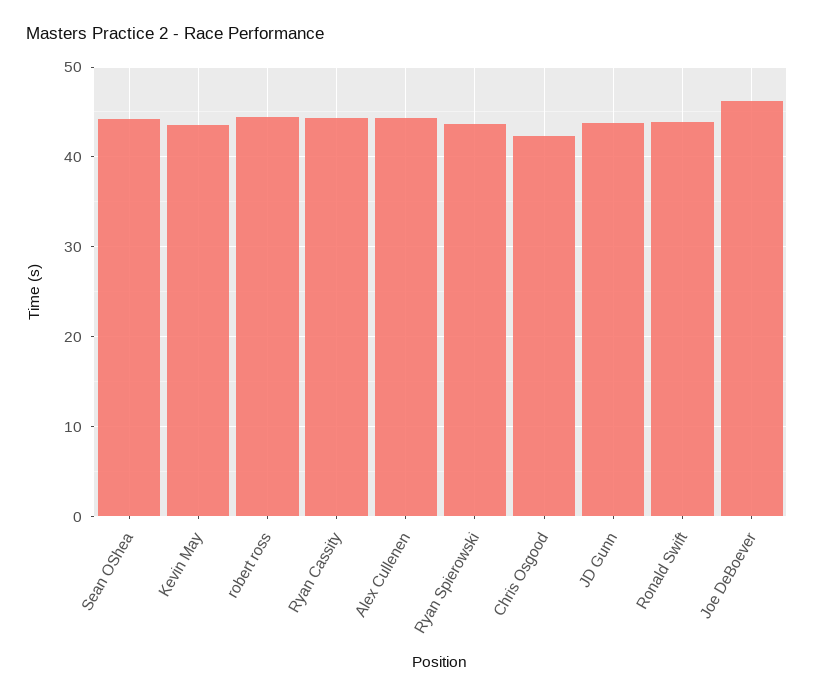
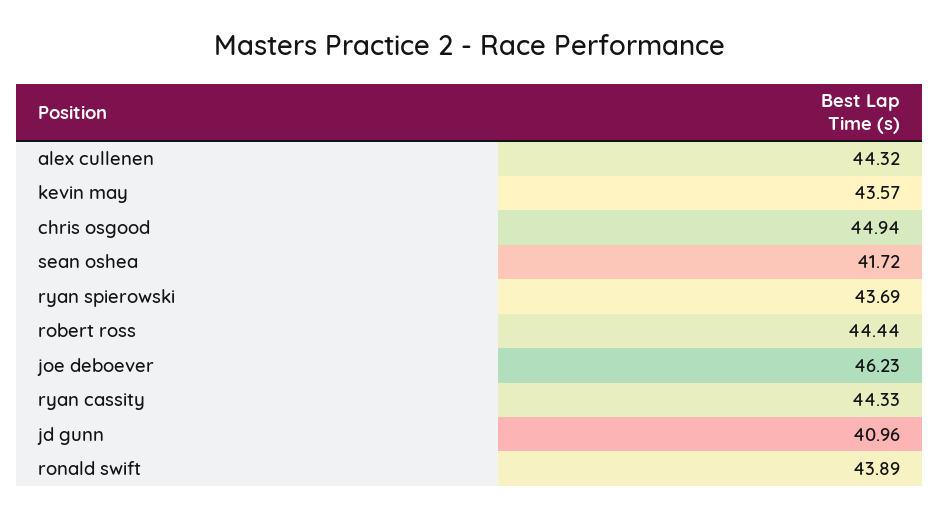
  {
-   "Sean OShea": 44,
+   "Sean OShea": 41.72,
    "Kevin May": 43.57,
    "robert ross": 44.44,
    "Ryan Cassity": 44.33,
    "Alex Cullenen": 44.32,
    "Ryan Spierowski": 43.69,
-   "Chris Osgood": 42,
+   "Chris Osgood": 44.94,
-   "JD Gunn": 44,
+   "JD Gunn": 40.96,
    "Ronald Swift": 43.89,
    "Joe DeBoever": 46.23
  }

